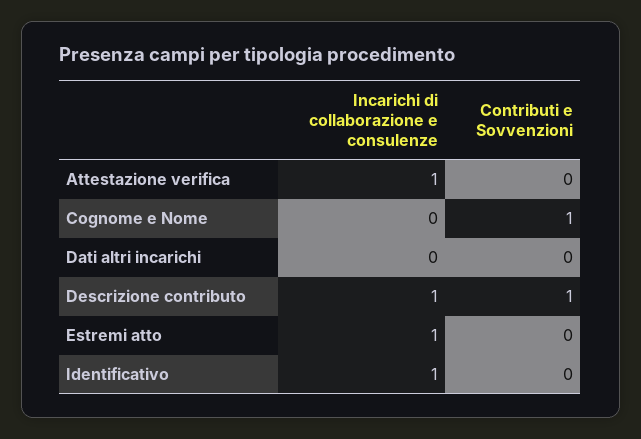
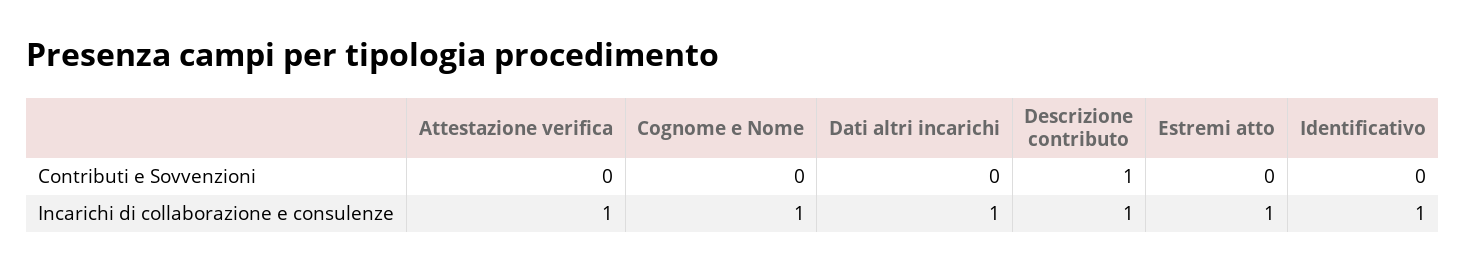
  {
    "Incarichi di collaborazione e consulenze": {
      "Attestazione verifica": 1,
-     "Cognome e Nome": 0,
+     "Cognome e Nome": 1,
-     "Dati altri incarichi": 0,
+     "Dati altri incarichi": 1,
      "Descrizione contributo": 1,
      "Estremi atto": 1,
      "Identificativo": 1
    },
    "Contributi e Sovvenzioni": {
      "Attestazione verifica": 0,
-     "Cognome e Nome": 1,
+     "Cognome e Nome": 0,
      "Dati altri incarichi": 0,
      "Descrizione contributo": 1,
      "Estremi atto": 0,
      "Identificativo": 0
    }
  }

